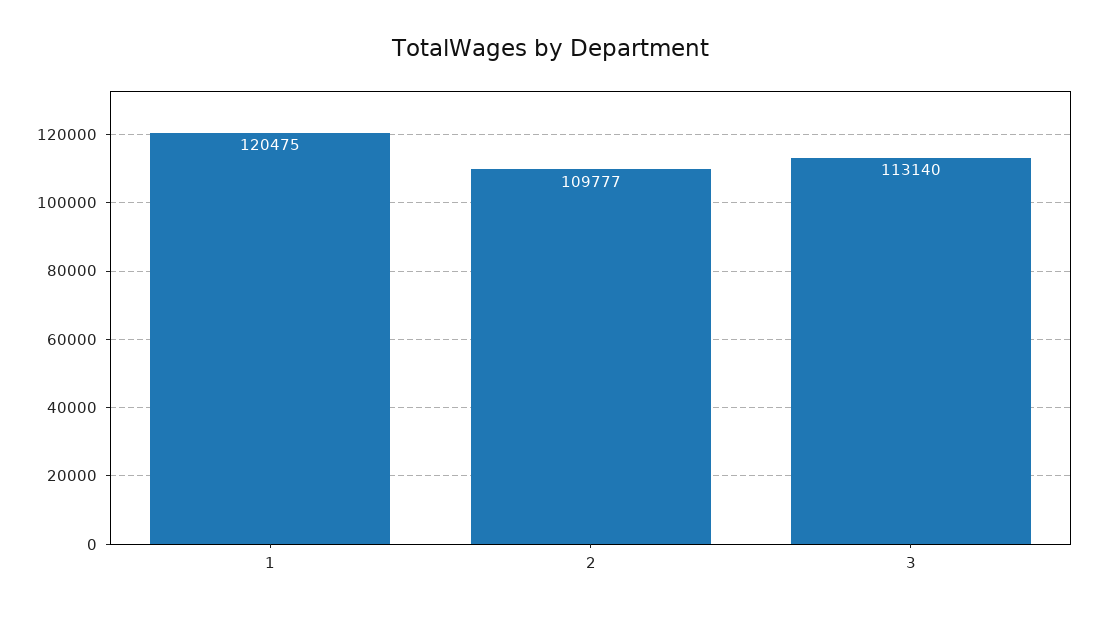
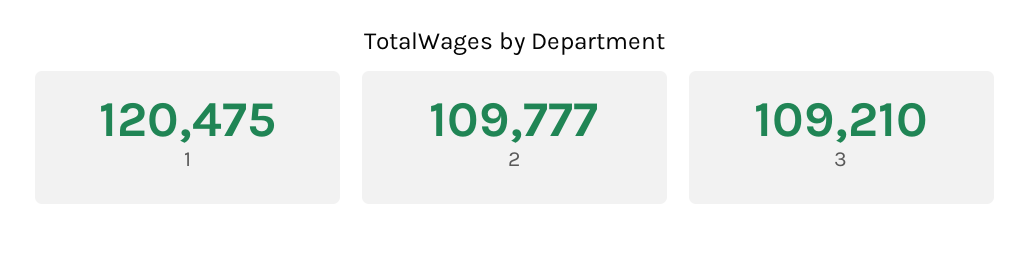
  {
    "1": 120475,
    "2": 109777,
-   "3": 113140
+   "3": 109210
  }

